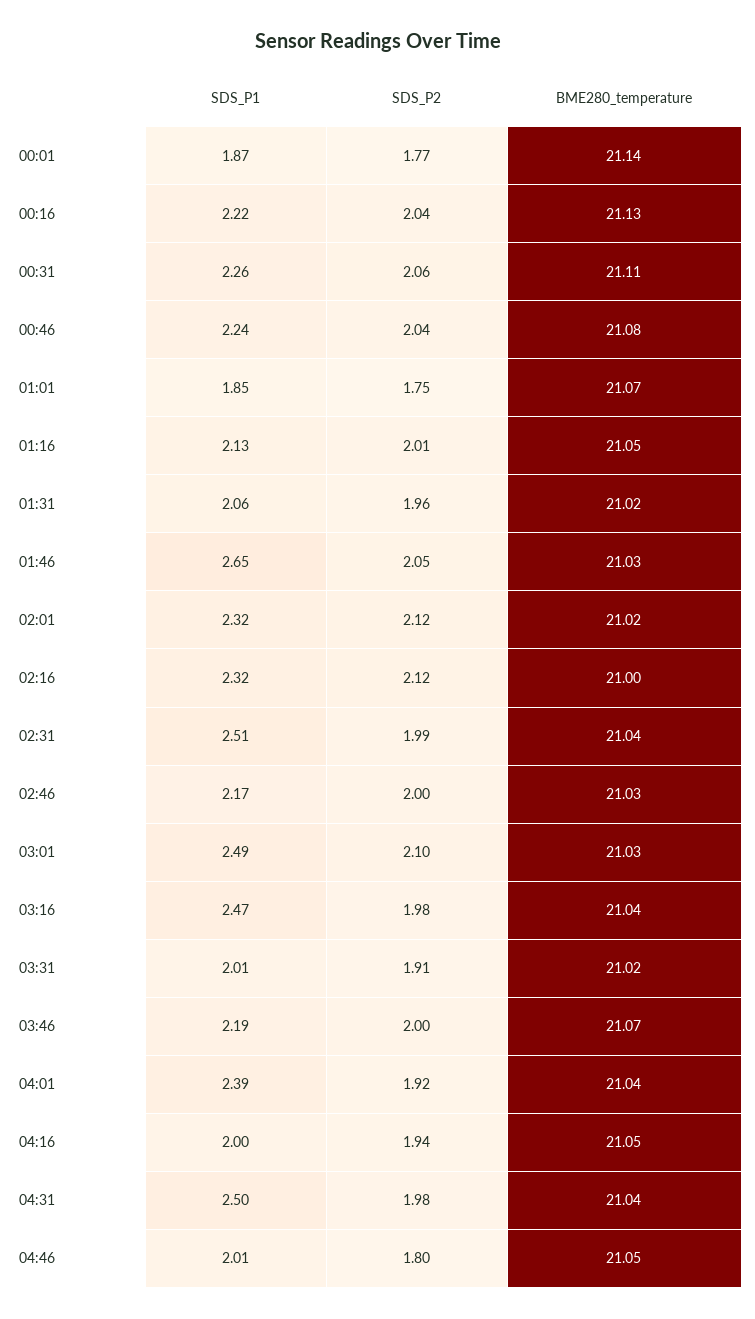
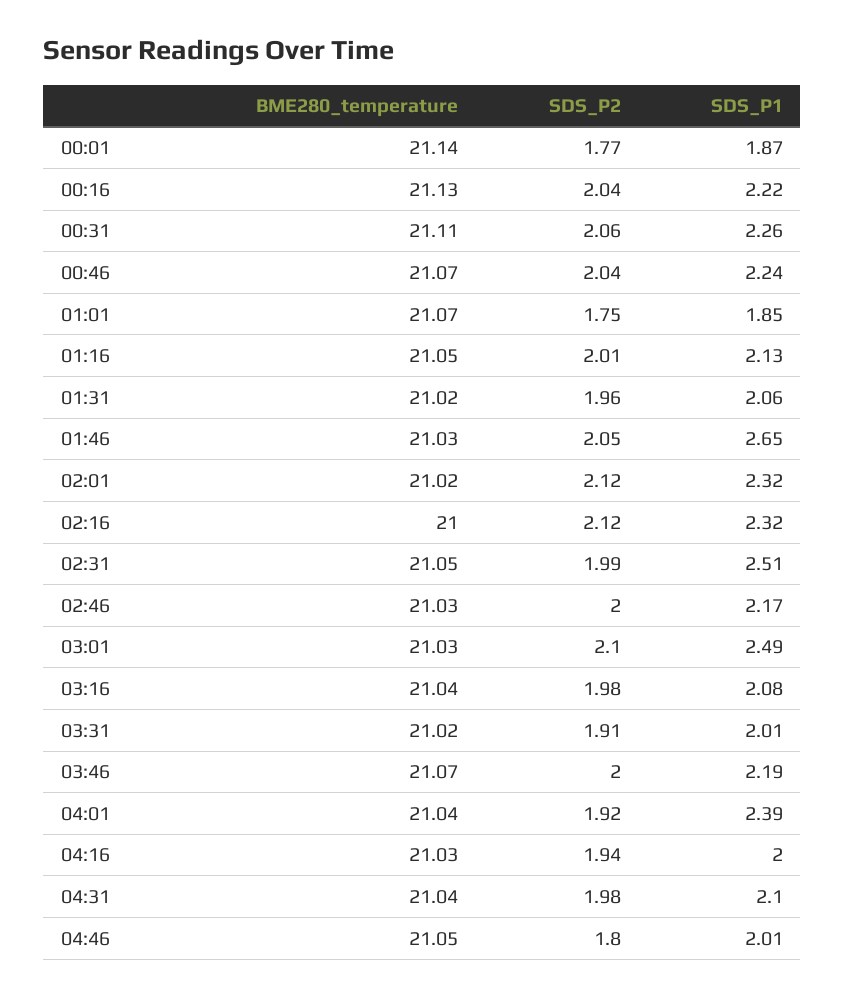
  {
    "SDS_P1": {
      "00:01": 1.87,
      "00:16": 2.22,
      "00:31": 2.26,
      "00:46": 2.24,
      "01:01": 1.85,
      "01:16": 2.13,
      "01:31": 2.06,
      "01:46": 2.65,
      "02:01": 2.32,
      "02:16": 2.32,
      "02:31": 2.51,
      "02:46": 2.17,
      "03:01": 2.49,
-     "03:16": 2.47,
+     "03:16": 2.08,
      "03:31": 2.01,
      "03:46": 2.19,
      "04:01": 2.39,
      "04:16": 2,
-     "04:31": 2.5,
+     "04:31": 2.1,
      "04:46": 2.01
    },
    "SDS_P2": {
      "00:01": 1.77,
      "00:16": 2.04,
      "00:31": 2.06,
      "00:46": 2.04,
      "01:01": 1.75,
      "01:16": 2.01,
      "01:31": 1.96,
      "01:46": 2.05,
      "02:01": 2.12,
      "02:16": 2.12,
      "02:31": 1.99,
      "02:46": 2,
      "03:01": 2.1,
      "03:16": 1.98,
      "03:31": 1.91,
      "03:46": 2,
      "04:01": 1.92,
      "04:16": 1.94,
      "04:31": 1.98,
      "04:46": 1.8
    },
    "BME280_temperature": {
      "00:01": 21.14,
      "00:16": 21.13,
      "00:31": 21.11,
-     "00:46": 21.08,
+     "00:46": 21.07,
      "01:01": 21.07,
      "01:16": 21.05,
      "01:31": 21.02,
      "01:46": 21.03,
      "02:01": 21.02,
      "02:16": 21,
-     "02:31": 21.04,
+     "02:31": 21.05,
      "02:46": 21.03,
      "03:01": 21.03,
      "03:16": 21.04,
      "03:31": 21.02,
      "03:46": 21.07,
      "04:01": 21.04,
-     "04:16": 21.05,
+     "04:16": 21.03,
      "04:31": 21.04,
      "04:46": 21.05
    }
  }

